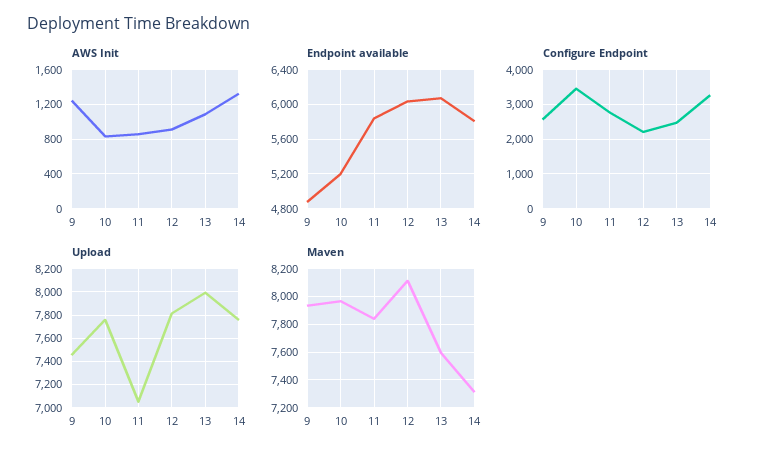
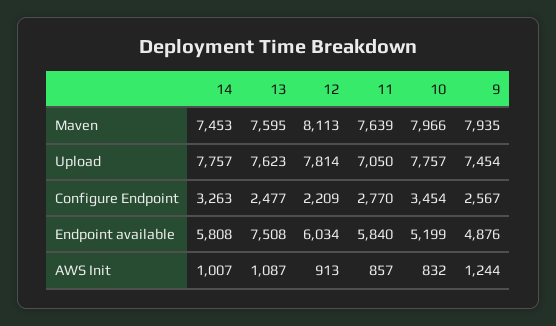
  {
    "AWS Init": {
      "9": 1244,
      "10": 832,
      "11": 857,
      "12": 913,
      "13": 1087,
-     "14": 1300
+     "14": 1007
    },
    "Endpoint available": {
      "9": 4876,
      "10": 5199,
      "11": 5840,
      "12": 6034,
-     "13": 6100,
+     "13": 7508,
      "14": 5808
    },
    "Configure Endpoint": {
      "9": 2567,
      "10": 3454,
      "11": 2770,
      "12": 2209,
      "13": 2477,
      "14": 3263
    },
    "Upload": {
      "9": 7454,
      "10": 7757,
      "11": 7050,
      "12": 7814,
-     "13": 8000,
+     "13": 7623,
      "14": 7757
    },
    "Maven": {
      "9": 7935,
      "10": 7966,
-     "11": 7850,
+     "11": 7639,
      "12": 8113,
      "13": 7595,
-     "14": 7300
+     "14": 7453
    }
  }

